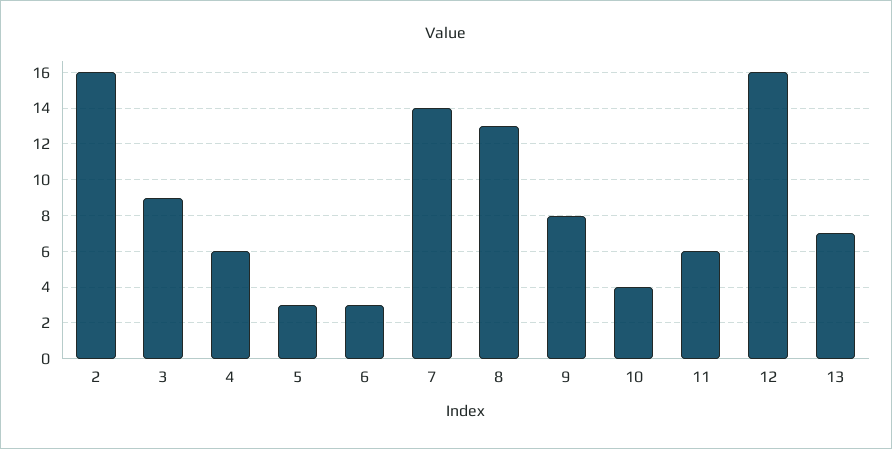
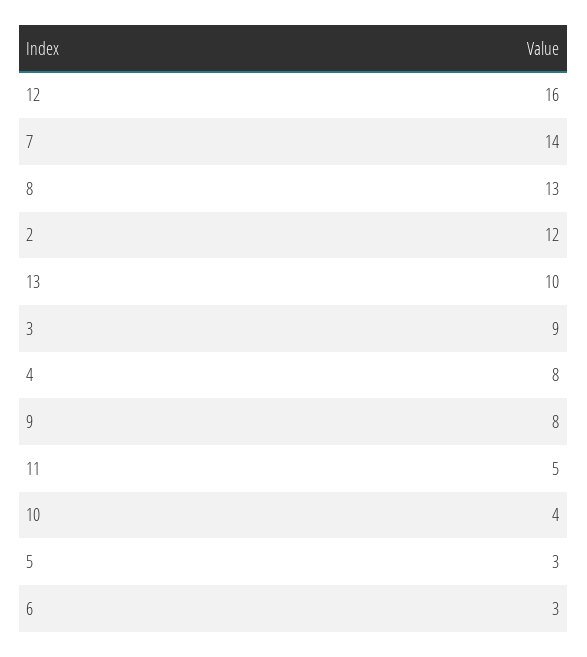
  {
-   "2": 16,
+   "2": 12,
    "3": 9,
-   "4": 6,
+   "4": 8,
    "5": 3,
    "6": 3,
    "7": 14,
    "8": 13,
    "9": 8,
    "10": 4,
-   "11": 6,
+   "11": 5,
    "12": 16,
-   "13": 7
+   "13": 10
  }

